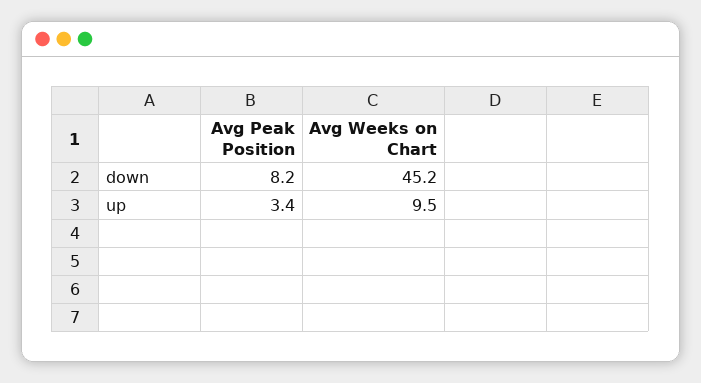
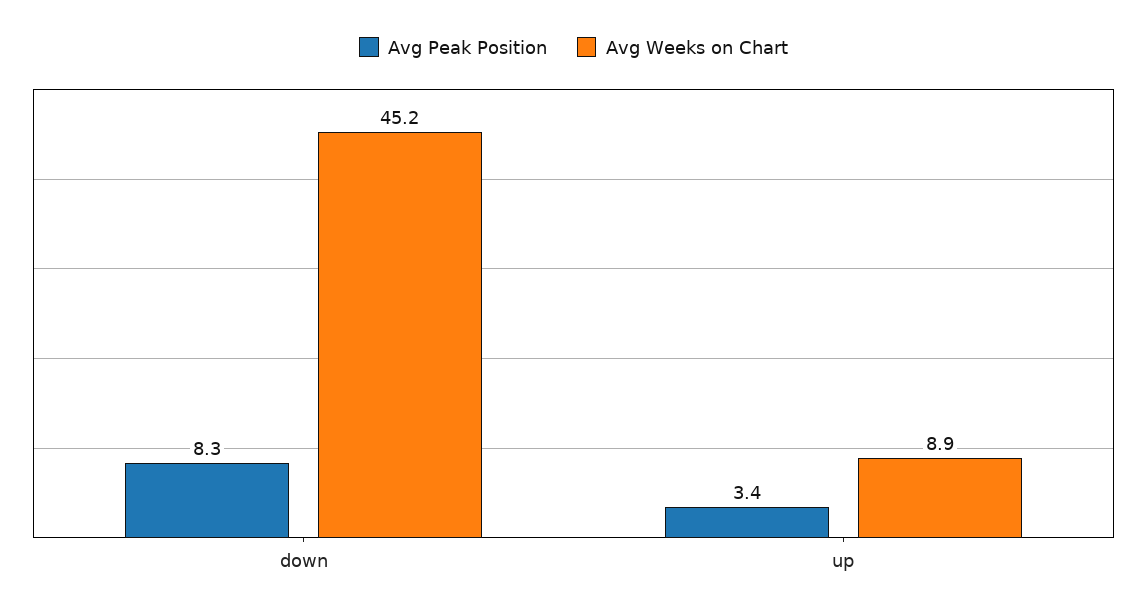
  {
    "Avg Peak Position": {
-     "down": 8.2,
+     "down": 8.3,
      "up": 3.4
    },
    "Avg Weeks on Chart": {
      "down": 45.2,
-     "up": 9.5
+     "up": 8.9
    }
  }

